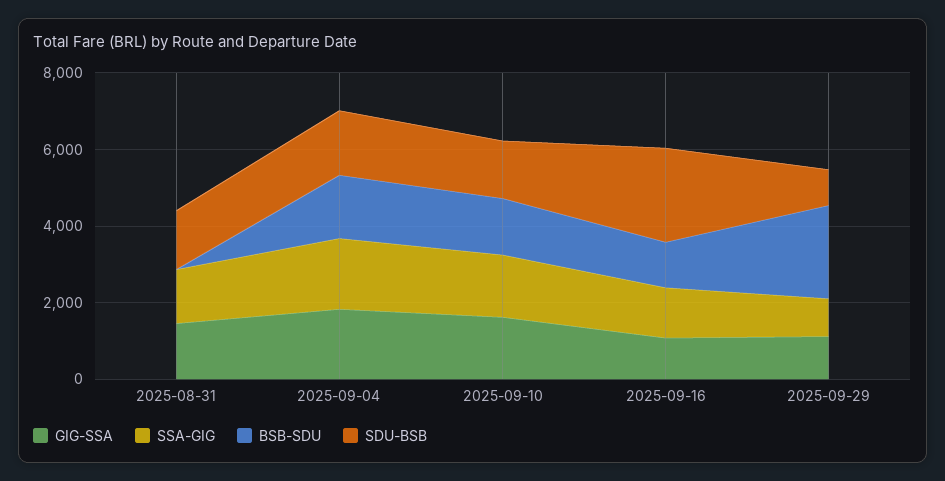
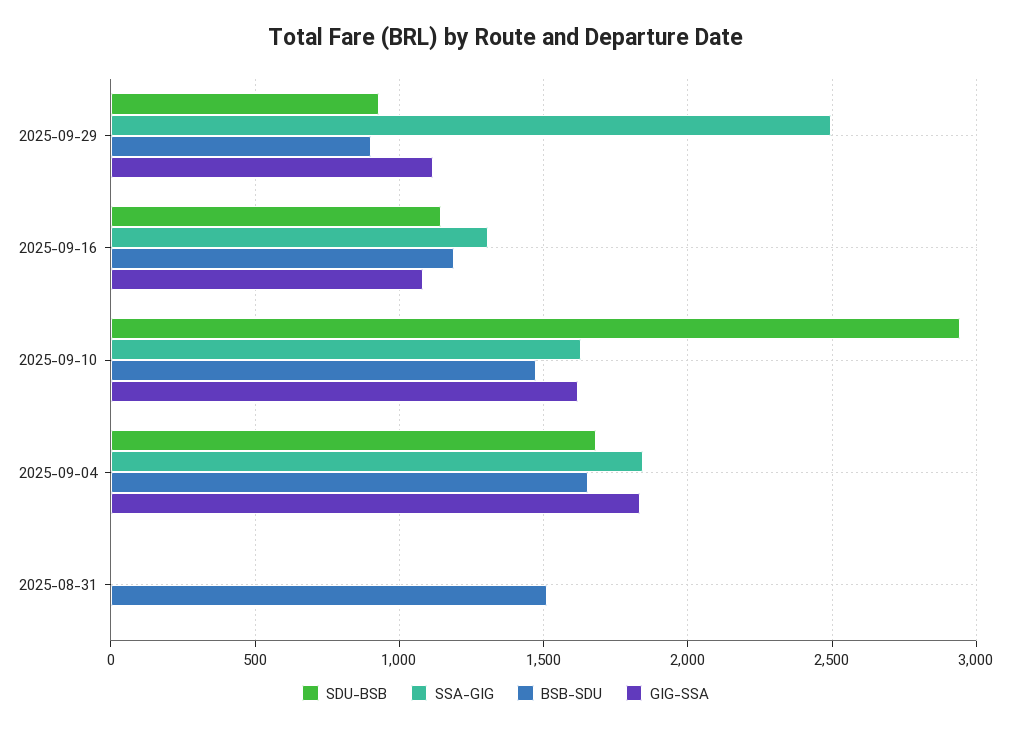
  {
    "GIG-SSA": {
-     "2025-08-31": 1500,
+     "2025-08-31": 0,
      "2025-09-04": 1850,
      "2025-09-10": 1600,
      "2025-09-16": 1100,
      "2025-09-29": 1100
    },
    "SSA-GIG": {
-     "2025-08-31": 1500,
+     "2025-08-31": 0,
      "2025-09-04": 1850,
      "2025-09-10": 1650,
      "2025-09-16": 1300,
-     "2025-09-29": 1000
+     "2025-09-29": 2500
    },
    "BSB-SDU": {
-     "2025-08-31": 0,
+     "2025-08-31": 1500,
      "2025-09-04": 1650,
      "2025-09-10": 1500,
      "2025-09-16": 1200,
-     "2025-09-29": 2500
+     "2025-09-29": 900
    },
    "SDU-BSB": {
-     "2025-08-31": 1500,
+     "2025-08-31": 0,
      "2025-09-04": 1700,
-     "2025-09-10": 1500,
+     "2025-09-10": 2950,
-     "2025-09-16": 2500,
+     "2025-09-16": 1150,
      "2025-09-29": 950
    }
  }

